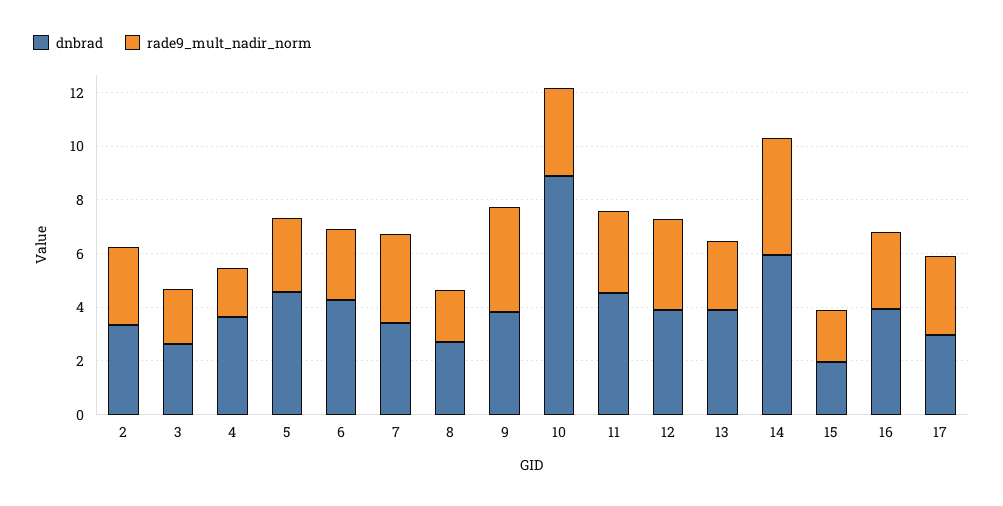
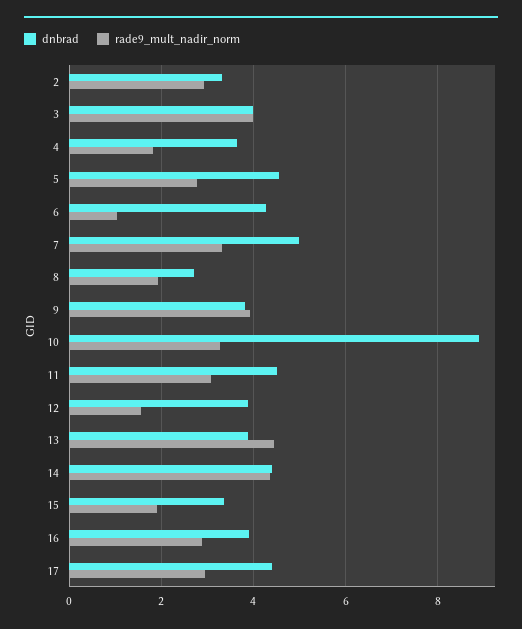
  {
    "dnbrad": {
      "2": 3.4,
-     "3": 2.5,
+     "3": 4,
      "4": 3.6,
      "5": 4.6,
      "6": 4.2,
-     "7": 3.5,
+     "7": 5,
      "8": 2.8,
      "9": 3.8,
      "10": 8.8,
      "11": 4.6,
      "12": 3.8,
      "13": 3.8,
-     "14": 6,
+     "14": 4.4,
-     "15": 2,
+     "15": 3.4,
      "16": 4,
-     "17": 3
+     "17": 4.4
    },
    "rade9_mult_nadir_norm": {
      "2": 3,
-     "3": 2,
+     "3": 4,
      "4": 1.8,
      "5": 2.8,
-     "6": 2.5,
+     "6": 1,
      "7": 3.4,
      "8": 2,
      "9": 4,
      "10": 3.2,
      "11": 3,
-     "12": 3.5,
+     "12": 1.6,
-     "13": 2.5,
+     "13": 4.4,
      "14": 4.4,
      "15": 2,
      "16": 2.8,
      "17": 3
    }
  }

